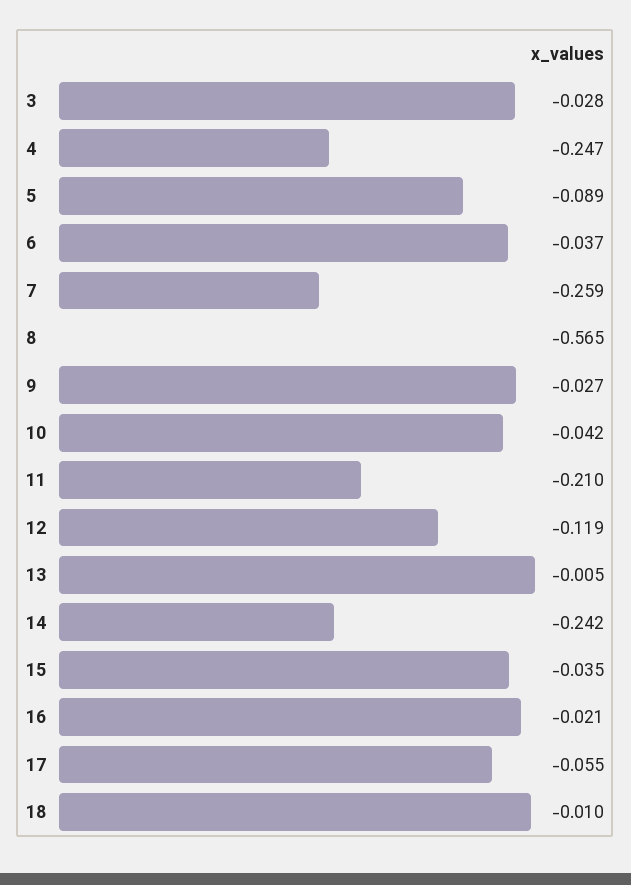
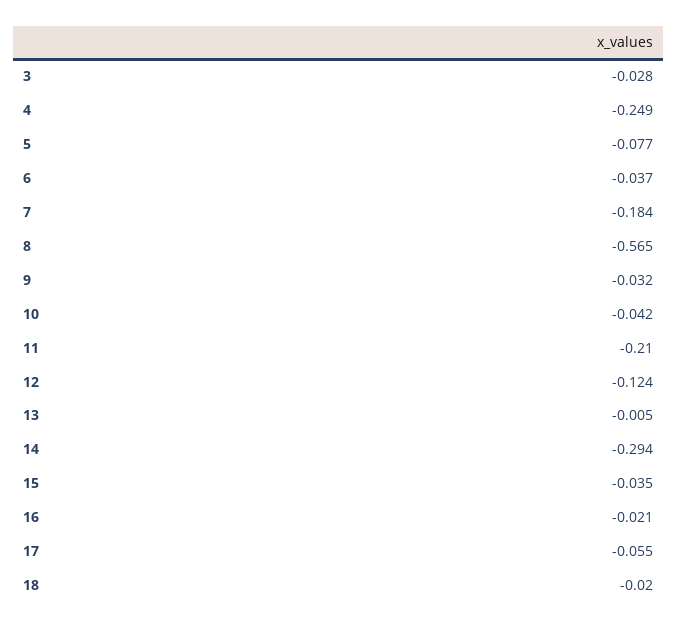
  {
    "3": -0.028,
-   "4": -0.247,
+   "4": -0.249,
-   "5": -0.089,
+   "5": -0.077,
    "6": -0.037,
-   "7": -0.259,
+   "7": -0.184,
    "8": -0.565,
-   "9": -0.027,
+   "9": -0.032,
    "10": -0.042,
    "11": -0.21,
-   "12": -0.119,
+   "12": -0.124,
    "13": -0.005,
-   "14": -0.242,
+   "14": -0.294,
    "15": -0.035,
    "16": -0.021,
    "17": -0.055,
-   "18": -0.01
+   "18": -0.02
  }

